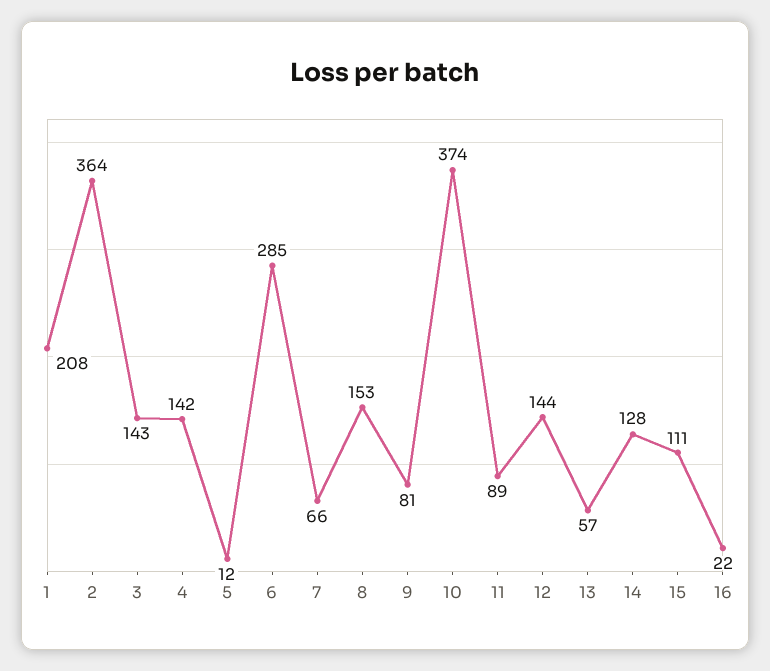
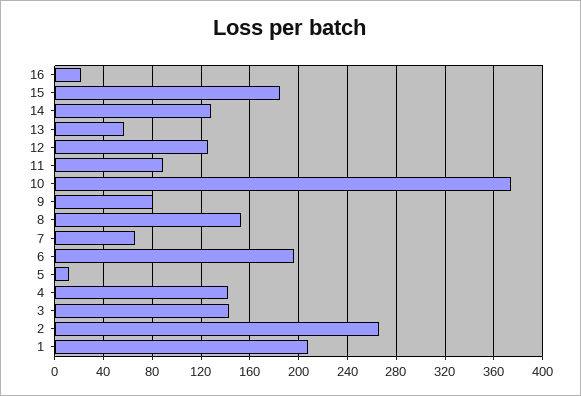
  {
    "1": 208,
-   "2": 364,
+   "2": 265,
    "3": 143,
    "4": 142,
    "5": 12,
-   "6": 285,
+   "6": 195,
    "7": 66,
    "8": 153,
    "9": 81,
    "10": 374,
    "11": 89,
-   "12": 144,
+   "12": 125,
    "13": 57,
    "14": 128,
-   "15": 111,
+   "15": 185,
    "16": 22
  }

